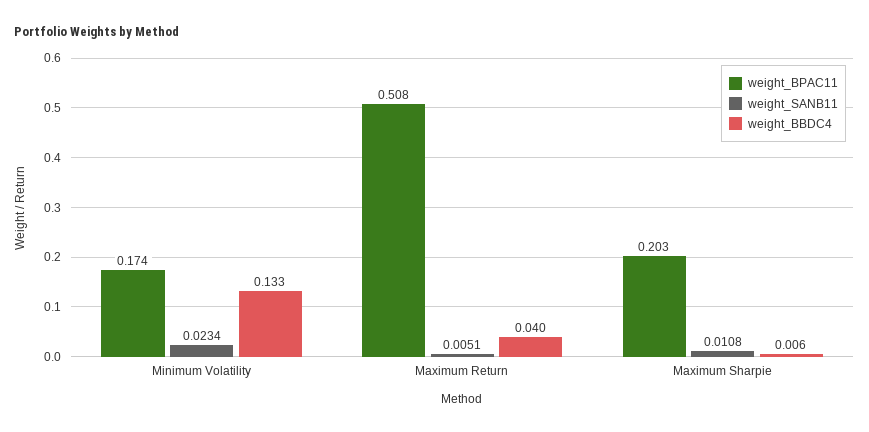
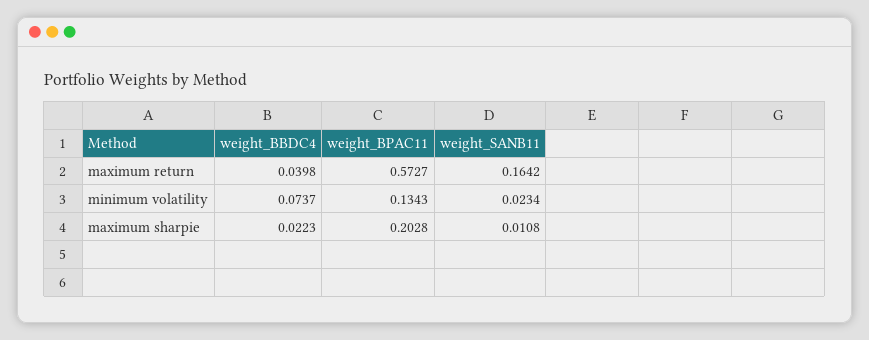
  {
    "weight_BPAC11": {
-     "Minimum Volatility": 0.174,
+     "Minimum Volatility": 0.1343,
-     "Maximum Return": 0.508,
+     "Maximum Return": 0.5727,
      "Maximum Sharpie": 0.2028
    },
    "weight_SANB11": {
      "Minimum Volatility": 0.0234,
-     "Maximum Return": 0.0051,
+     "Maximum Return": 0.1642,
      "Maximum Sharpie": 0.0108
    },
    "weight_BBDC4": {
-     "Minimum Volatility": 0.133,
+     "Minimum Volatility": 0.0737,
      "Maximum Return": 0.0398,
-     "Maximum Sharpie": 0.006
+     "Maximum Sharpie": 0.0223
    }
  }

